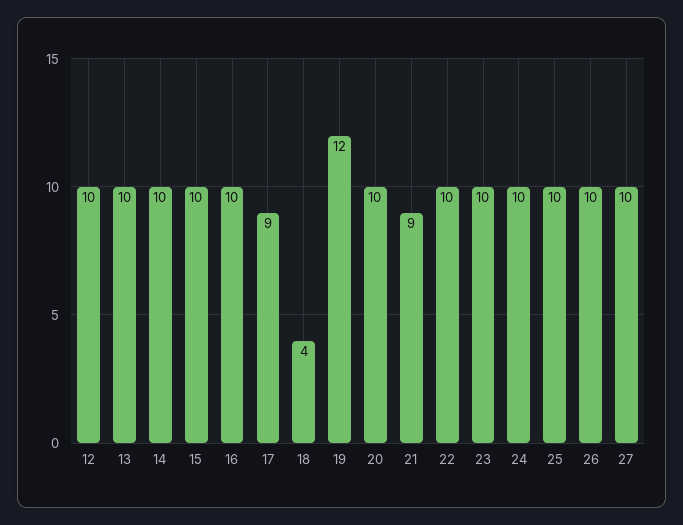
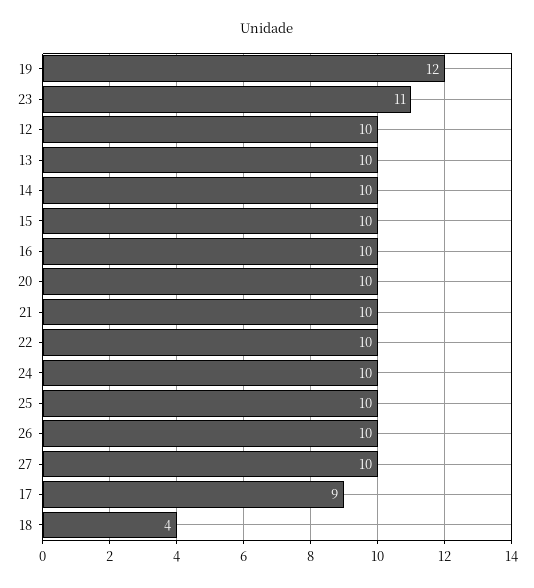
  {
    "12": 10,
    "13": 10,
    "14": 10,
    "15": 10,
    "16": 10,
    "17": 9,
    "18": 4,
    "19": 12,
    "20": 10,
-   "21": 9,
+   "21": 10,
    "22": 10,
-   "23": 10,
+   "23": 11,
    "24": 10,
    "25": 10,
    "26": 10,
    "27": 10
  }

